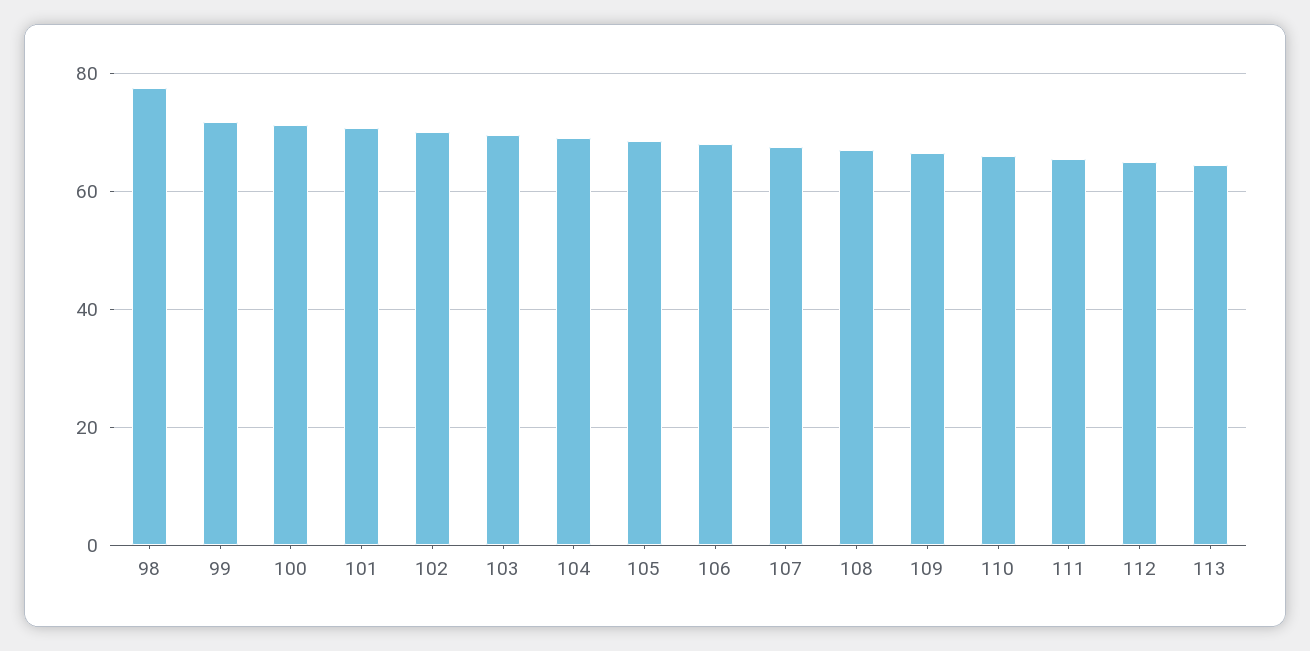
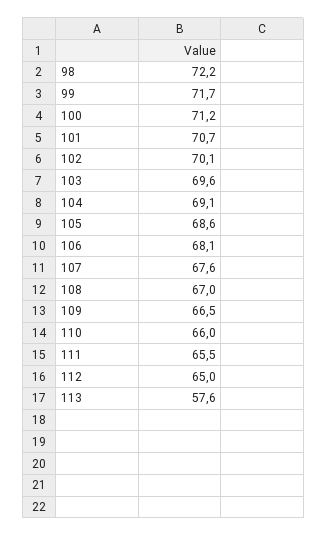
  {
-   "98": 78,
+   "98": 72.2,
    "99": 71.7,
    "100": 71.2,
    "101": 70.7,
    "102": 70.1,
    "103": 69.6,
    "104": 69.1,
    "105": 68.6,
    "106": 68.1,
    "107": 67.6,
    "108": 67,
    "109": 66.5,
    "110": 66,
    "111": 65.5,
    "112": 65,
-   "113": 64
+   "113": 57.6
  }

